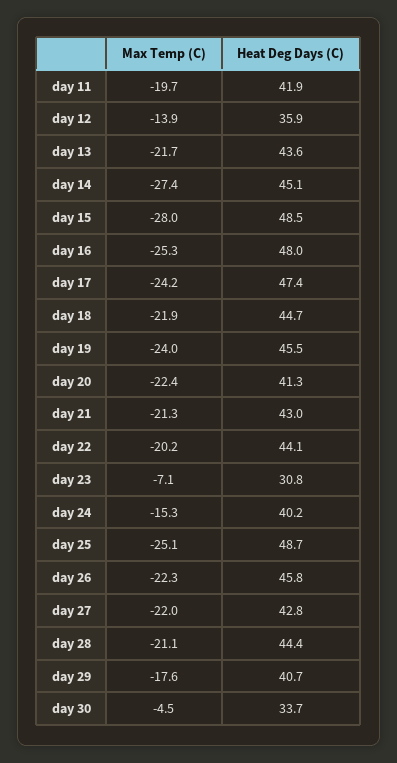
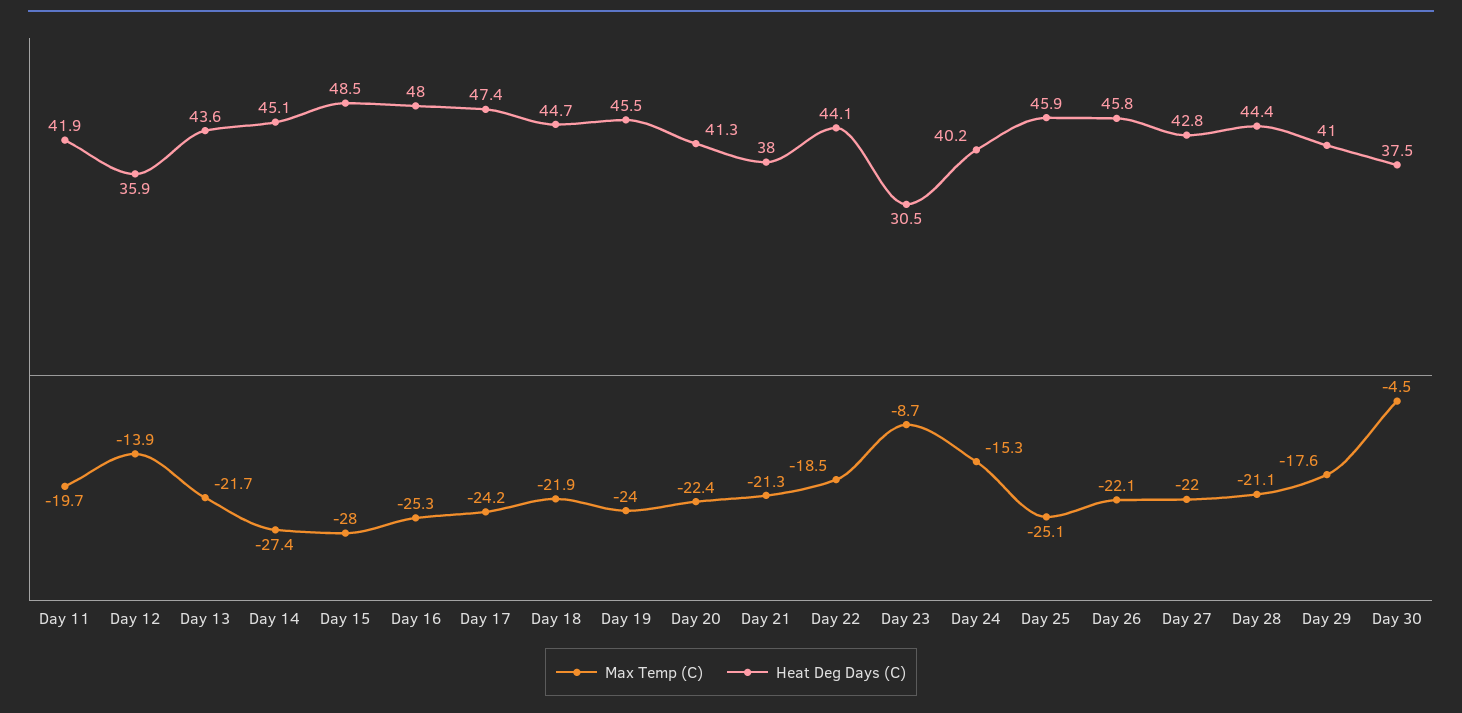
  {
    "Max Temp (C)": {
      "day 11": -19.7,
      "day 12": -13.9,
      "day 13": -21.7,
      "day 14": -27.4,
      "day 15": -28,
      "day 16": -25.3,
      "day 17": -24.2,
      "day 18": -21.9,
      "day 19": -24,
      "day 20": -22.4,
      "day 21": -21.3,
-     "day 22": -20.2,
+     "day 22": -18.5,
-     "day 23": -7.1,
+     "day 23": -8.7,
      "day 24": -15.3,
      "day 25": -25.1,
-     "day 26": -22.3,
+     "day 26": -22.1,
      "day 27": -22,
      "day 28": -21.1,
      "day 29": -17.6,
      "day 30": -4.5
    },
    "Heat Deg Days (C)": {
      "day 11": 41.9,
      "day 12": 35.9,
      "day 13": 43.6,
      "day 14": 45.1,
      "day 15": 48.5,
      "day 16": 48,
      "day 17": 47.4,
      "day 18": 44.7,
      "day 19": 45.5,
      "day 20": 41.3,
-     "day 21": 43,
+     "day 21": 38,
      "day 22": 44.1,
-     "day 23": 30.8,
+     "day 23": 30.5,
      "day 24": 40.2,
-     "day 25": 48.7,
+     "day 25": 45.9,
      "day 26": 45.8,
      "day 27": 42.8,
      "day 28": 44.4,
-     "day 29": 40.7,
+     "day 29": 41,
-     "day 30": 33.7
+     "day 30": 37.5
    }
  }

